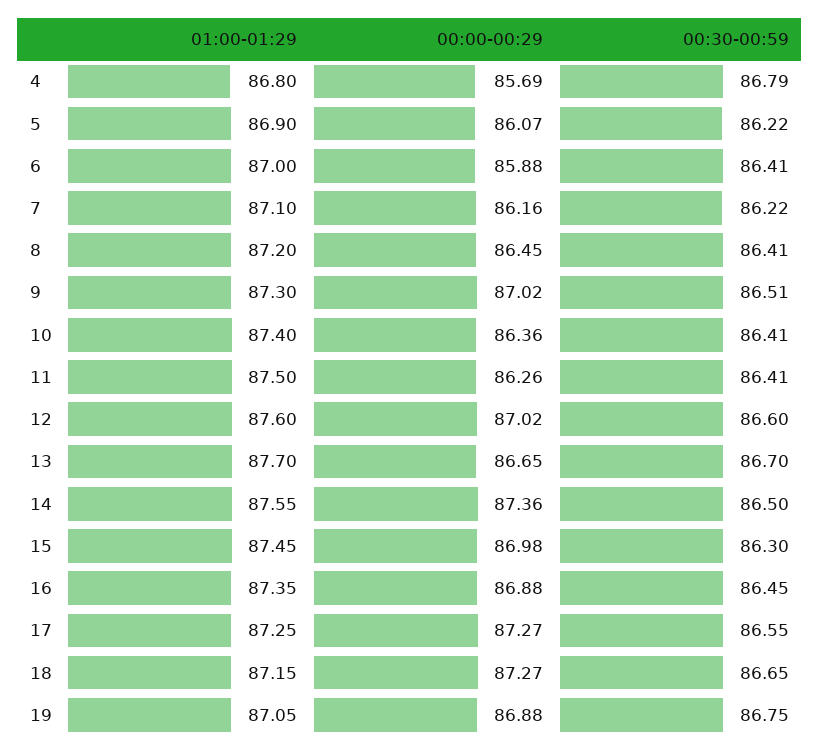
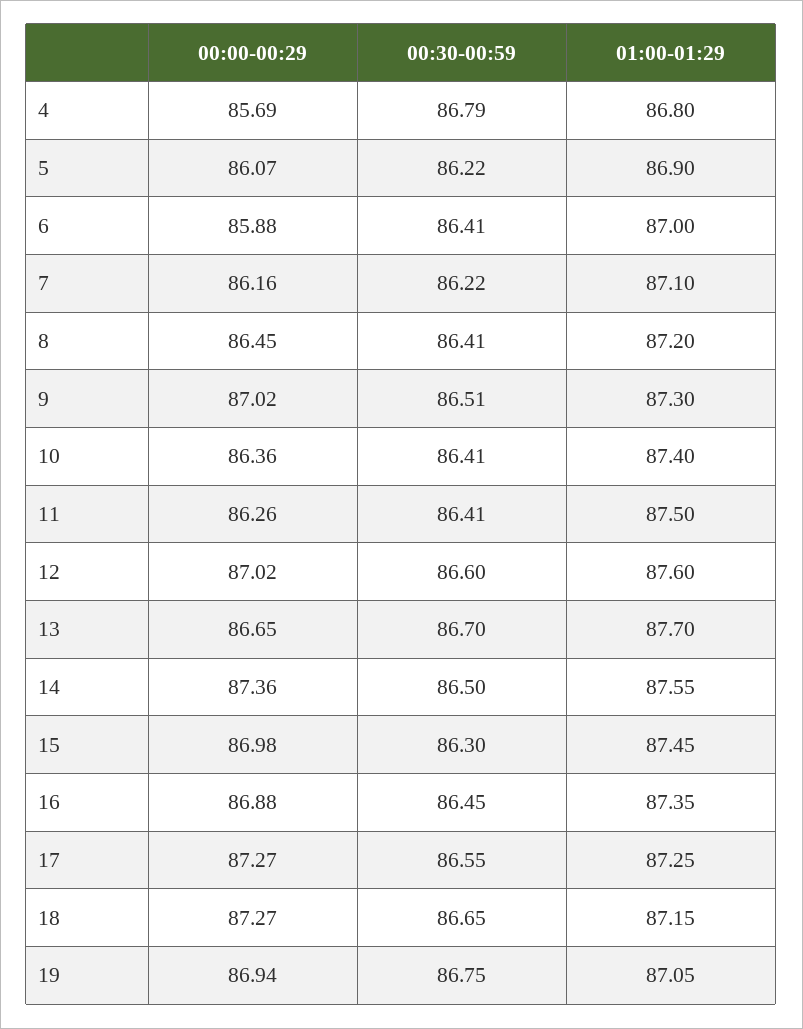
  {
    "01:00-01:29": {
      "4": 86.8,
      "5": 86.9,
      "6": 87,
      "7": 87.1,
      "8": 87.2,
      "9": 87.3,
      "10": 87.4,
      "11": 87.5,
      "12": 87.6,
      "13": 87.7,
      "14": 87.55,
      "15": 87.45,
      "16": 87.35,
      "17": 87.25,
      "18": 87.15,
      "19": 87.05
    },
    "00:00-00:29": {
      "4": 85.69,
      "5": 86.07,
      "6": 85.88,
      "7": 86.16,
      "8": 86.45,
      "9": 87.02,
      "10": 86.36,
      "11": 86.26,
      "12": 87.02,
      "13": 86.65,
      "14": 87.36,
      "15": 86.98,
      "16": 86.88,
      "17": 87.27,
      "18": 87.27,
-     "19": 86.88
+     "19": 86.94
    },
    "00:30-00:59": {
      "4": 86.79,
      "5": 86.22,
      "6": 86.41,
      "7": 86.22,
      "8": 86.41,
      "9": 86.51,
      "10": 86.41,
      "11": 86.41,
      "12": 86.6,
      "13": 86.7,
      "14": 86.5,
      "15": 86.3,
      "16": 86.45,
      "17": 86.55,
      "18": 86.65,
      "19": 86.75
    }
  }

